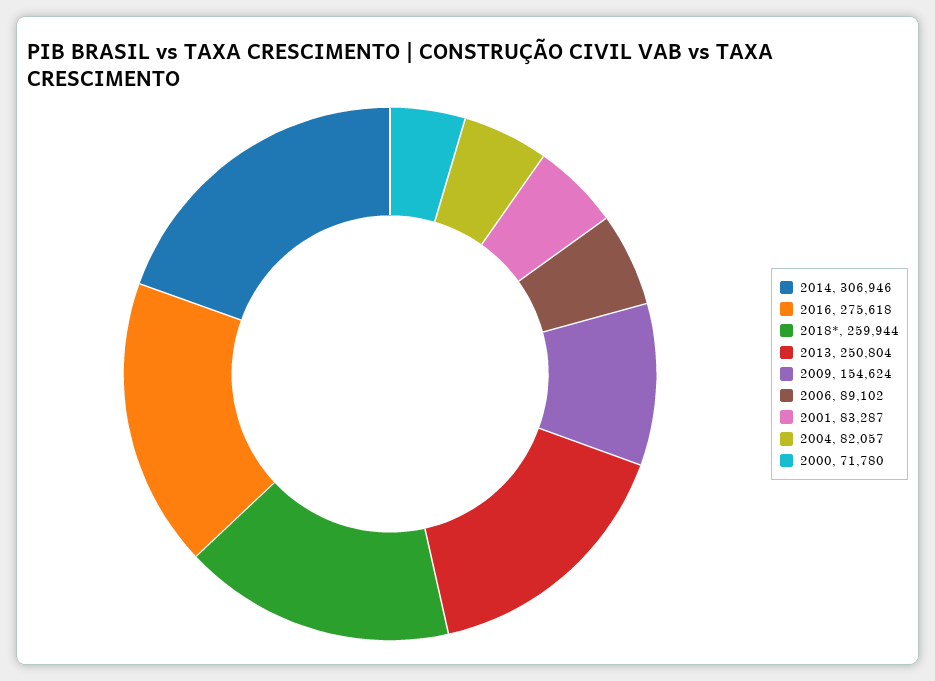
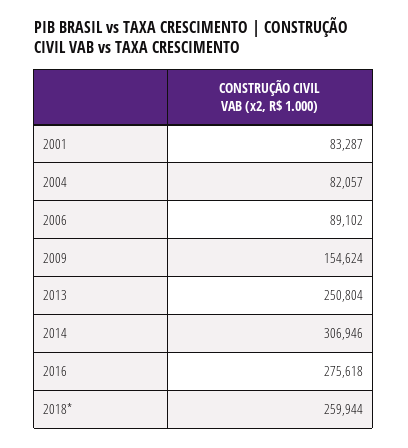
  {
    "2014": 306946,
    "2016": 275618,
    "2018*": 259944,
    "2013": 250804,
    "2009": 154624,
    "2006": 89102,
    "2001": 83287,
-   "2004": 82057,
+   "2004": 82057
-   "2000": 71780
  }

